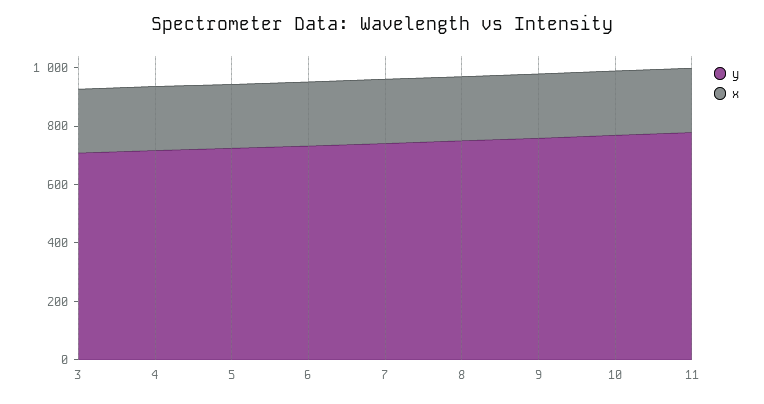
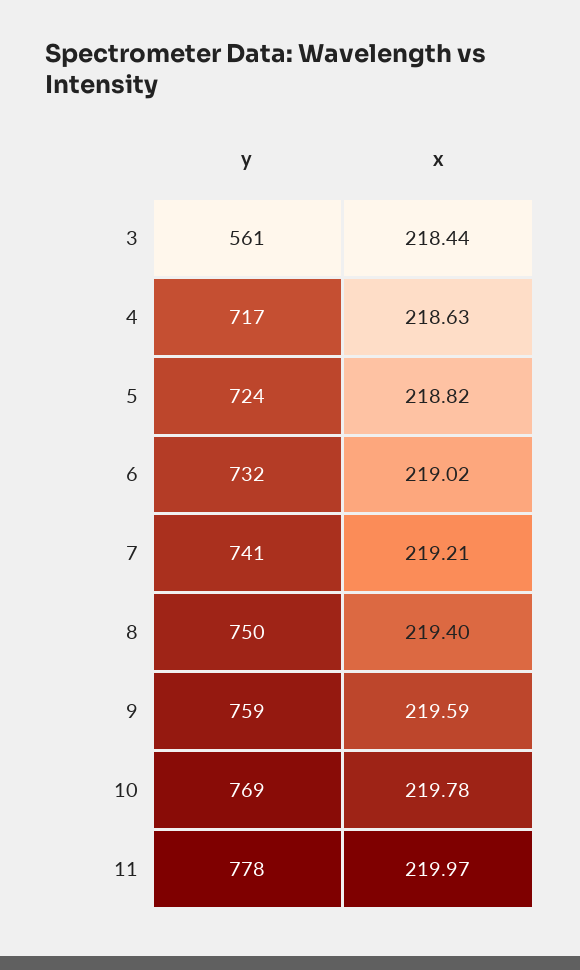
  {
    "y": {
-     "3": 700,
+     "3": 561,
      "4": 717,
      "5": 724,
      "6": 732,
      "7": 741,
      "8": 750,
      "9": 759,
      "10": 769,
      "11": 778
    },
    "x": {
      "3": 218.44,
      "4": 218.63,
      "5": 218.82,
      "6": 219.02,
      "7": 219.21,
      "8": 219.4,
      "9": 219.59,
      "10": 219.78,
      "11": 219.97
    }
  }

